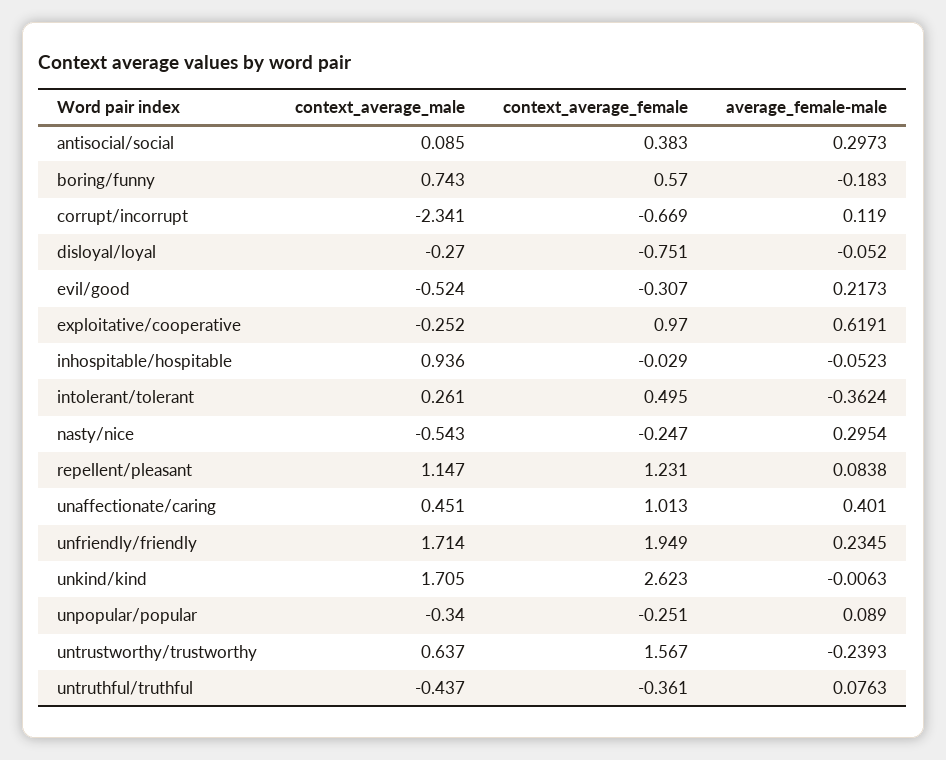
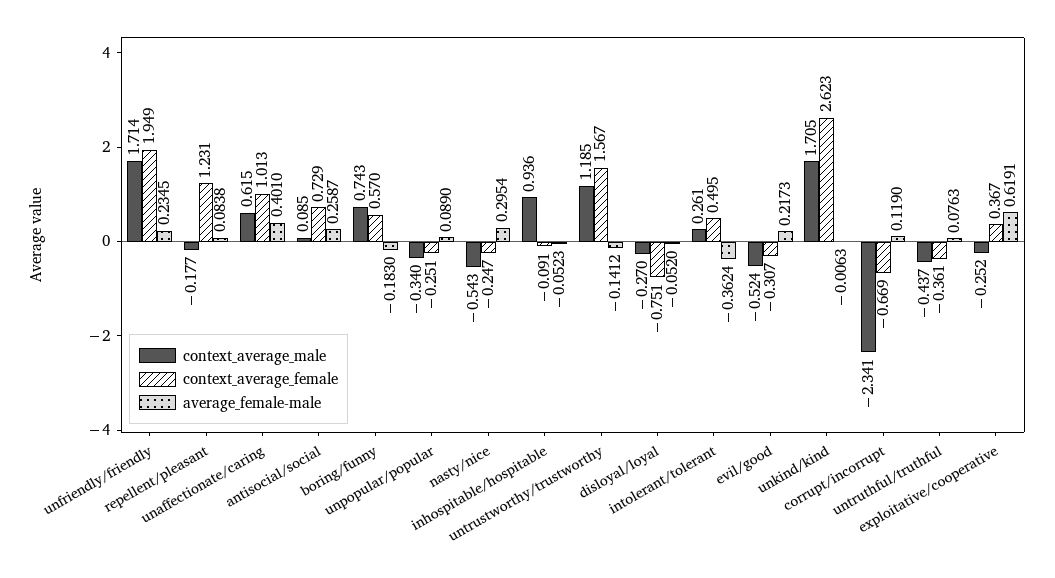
  {
    "context_average_male": {
      "antisocial/social": 0.085,
      "boring/funny": 0.743,
      "corrupt/incorrupt": -2.341,
      "disloyal/loyal": -0.27,
      "evil/good": -0.524,
      "exploitative/cooperative": -0.252,
      "inhospitable/hospitable": 0.936,
      "intolerant/tolerant": 0.261,
      "nasty/nice": -0.543,
-     "repellent/pleasant": 1.147,
+     "repellent/pleasant": -0.177,
-     "unaffectionate/caring": 0.451,
+     "unaffectionate/caring": 0.615,
      "unfriendly/friendly": 1.714,
      "unkind/kind": 1.705,
      "unpopular/popular": -0.34,
-     "untrustworthy/trustworthy": 0.637,
+     "untrustworthy/trustworthy": 1.185,
      "untruthful/truthful": -0.437
    },
    "context_average_female": {
-     "antisocial/social": 0.383,
+     "antisocial/social": 0.729,
      "boring/funny": 0.57,
      "corrupt/incorrupt": -0.669,
      "disloyal/loyal": -0.751,
      "evil/good": -0.307,
-     "exploitative/cooperative": 0.97,
+     "exploitative/cooperative": 0.367,
-     "inhospitable/hospitable": -0.029,
+     "inhospitable/hospitable": -0.091,
      "intolerant/tolerant": 0.495,
      "nasty/nice": -0.247,
      "repellent/pleasant": 1.231,
      "unaffectionate/caring": 1.013,
      "unfriendly/friendly": 1.949,
      "unkind/kind": 2.623,
      "unpopular/popular": -0.251,
      "untrustworthy/trustworthy": 1.567,
      "untruthful/truthful": -0.361
    },
    "average_female-male": {
-     "antisocial/social": 0.2973,
+     "antisocial/social": 0.2587,
      "boring/funny": -0.183,
      "corrupt/incorrupt": 0.119,
      "disloyal/loyal": -0.052,
      "evil/good": 0.2173,
      "exploitative/cooperative": 0.6191,
      "inhospitable/hospitable": -0.0523,
      "intolerant/tolerant": -0.3624,
      "nasty/nice": 0.2954,
      "repellent/pleasant": 0.0838,
      "unaffectionate/caring": 0.401,
      "unfriendly/friendly": 0.2345,
      "unkind/kind": -0.0063,
      "unpopular/popular": 0.089,
-     "untrustworthy/trustworthy": -0.2393,
+     "untrustworthy/trustworthy": -0.1412,
      "untruthful/truthful": 0.0763
    }
  }

